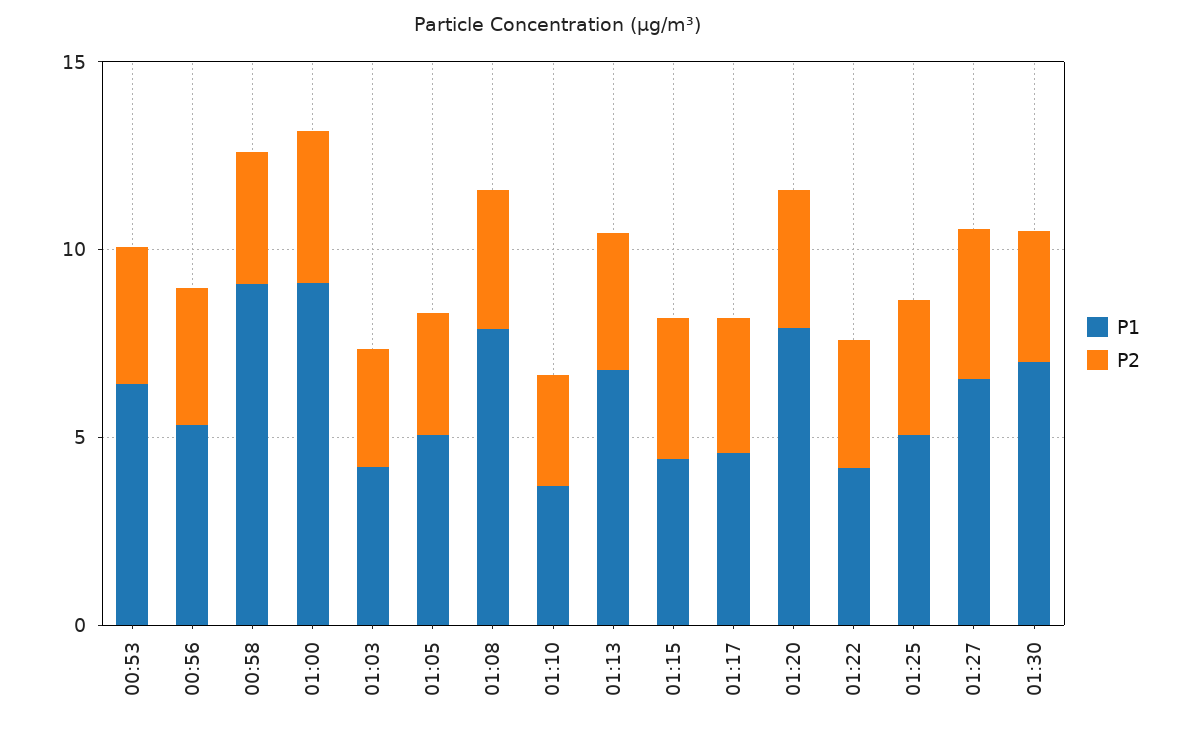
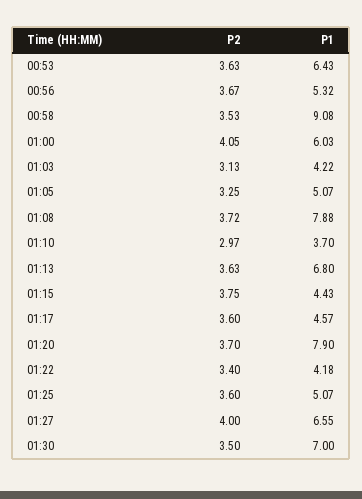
  {
    "P1": {
      "00:53": 6.43,
      "00:56": 5.32,
      "00:58": 9.08,
-     "01:00": 9,
+     "01:00": 6.03,
      "01:03": 4.22,
      "01:05": 5.07,
      "01:08": 7.88,
      "01:10": 3.7,
      "01:13": 6.8,
      "01:15": 4.43,
      "01:17": 4.57,
      "01:20": 7.9,
      "01:22": 4.18,
      "01:25": 5.07,
      "01:27": 6.55,
      "01:30": 7
    },
    "P2": {
      "00:53": 3.63,
      "00:56": 3.67,
      "00:58": 3.53,
      "01:00": 4.05,
      "01:03": 3.13,
      "01:05": 3.25,
      "01:08": 3.72,
      "01:10": 2.97,
      "01:13": 3.63,
      "01:15": 3.75,
      "01:17": 3.6,
      "01:20": 3.7,
      "01:22": 3.4,
      "01:25": 3.6,
      "01:27": 4,
      "01:30": 3.5
    }
  }

